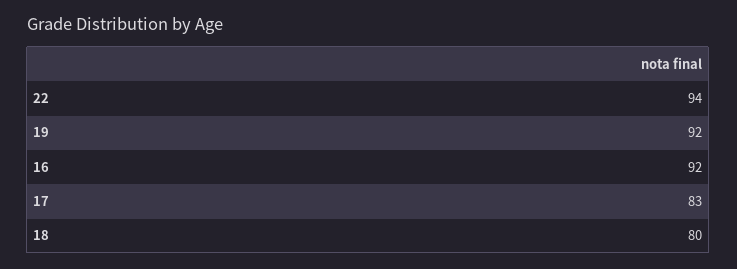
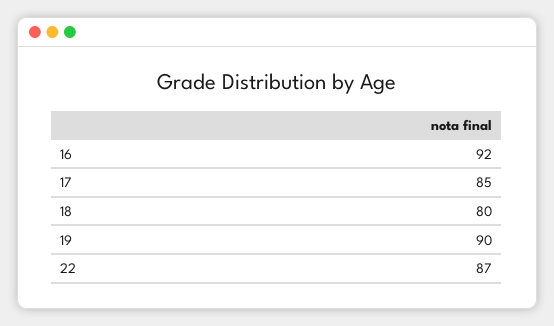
  {
-   "22": 94,
+   "22": 87,
-   "19": 92,
+   "19": 90,
    "16": 92,
-   "17": 83,
+   "17": 85,
    "18": 80
  }

